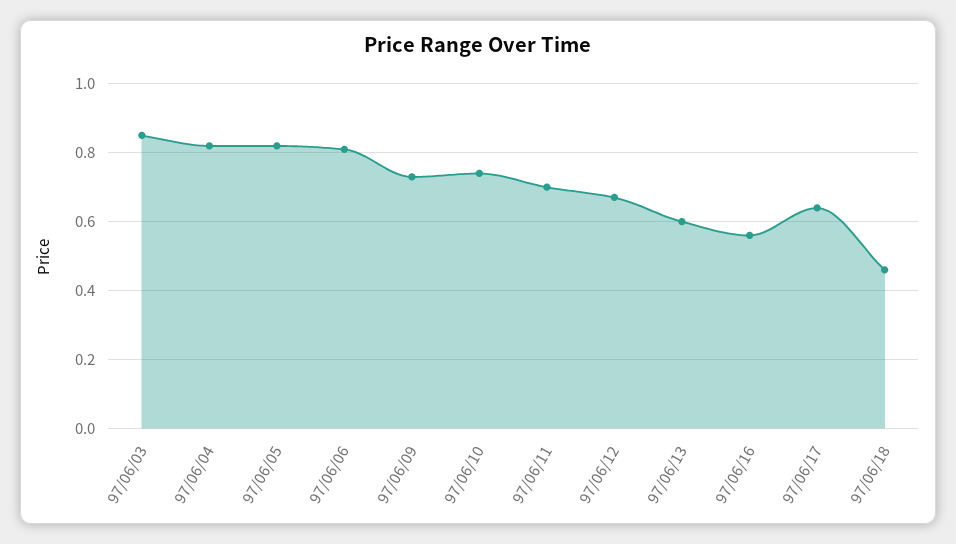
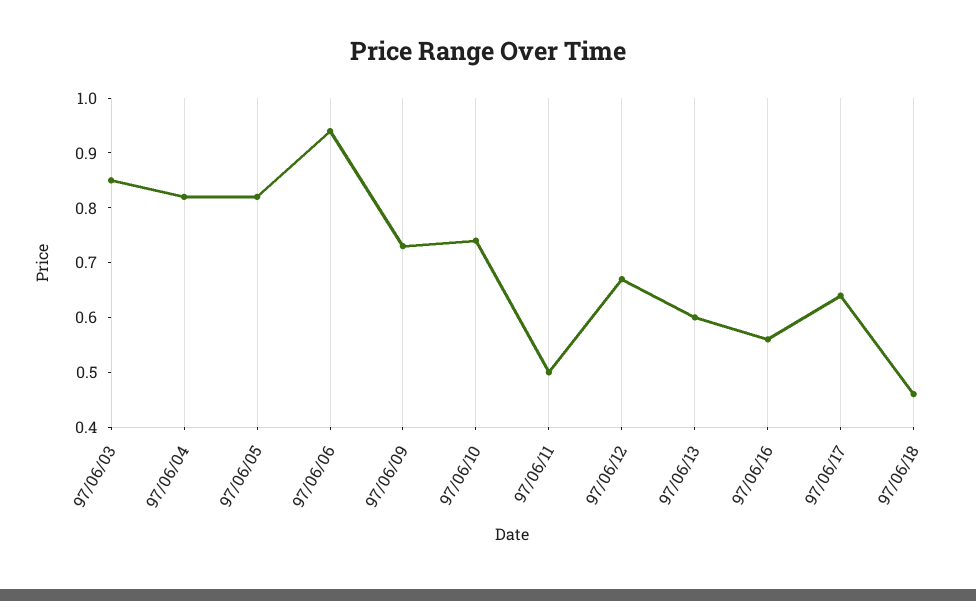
  {
    "97/06/03": 0.85,
    "97/06/04": 0.8,
    "97/06/05": 0.8,
-   "97/06/06": 0.8,
+   "97/06/06": 0.95,
    "97/06/09": 0.75,
    "97/06/10": 0.75,
-   "97/06/11": 0.7,
+   "97/06/11": 0.5,
    "97/06/12": 0.65,
    "97/06/13": 0.6,
    "97/06/16": 0.55,
    "97/06/17": 0.65,
    "97/06/18": 0.45
  }

